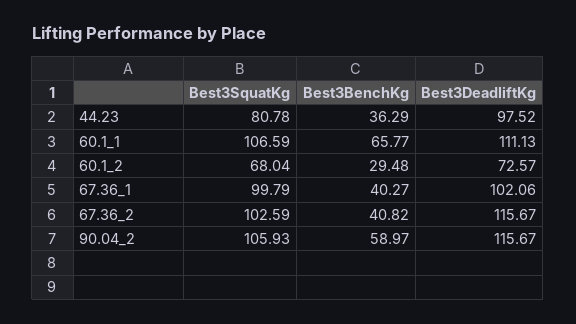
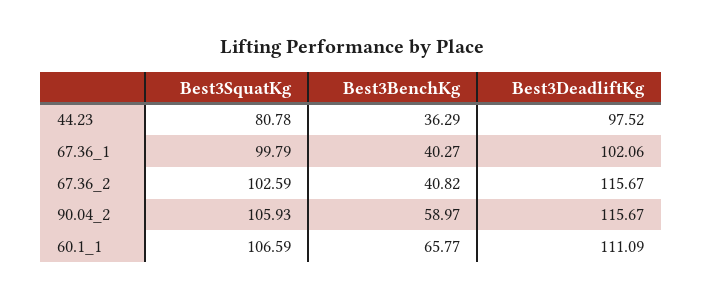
  {
    "Best3SquatKg": {
      "44.23": 80.78,
      "60.1_1": 106.59,
-     "60.1_2": 68.04,
      "67.36_1": 99.79,
      "67.36_2": 102.59,
      "90.04_2": 105.93
    },
    "Best3BenchKg": {
      "44.23": 36.29,
      "60.1_1": 65.77,
-     "60.1_2": 29.48,
      "67.36_1": 40.27,
      "67.36_2": 40.82,
      "90.04_2": 58.97
    },
    "Best3DeadliftKg": {
      "44.23": 97.52,
-     "60.1_1": 111.13,
+     "60.1_1": 111.09,
-     "60.1_2": 72.57,
      "67.36_1": 102.06,
      "67.36_2": 115.67,
      "90.04_2": 115.67
    }
  }

